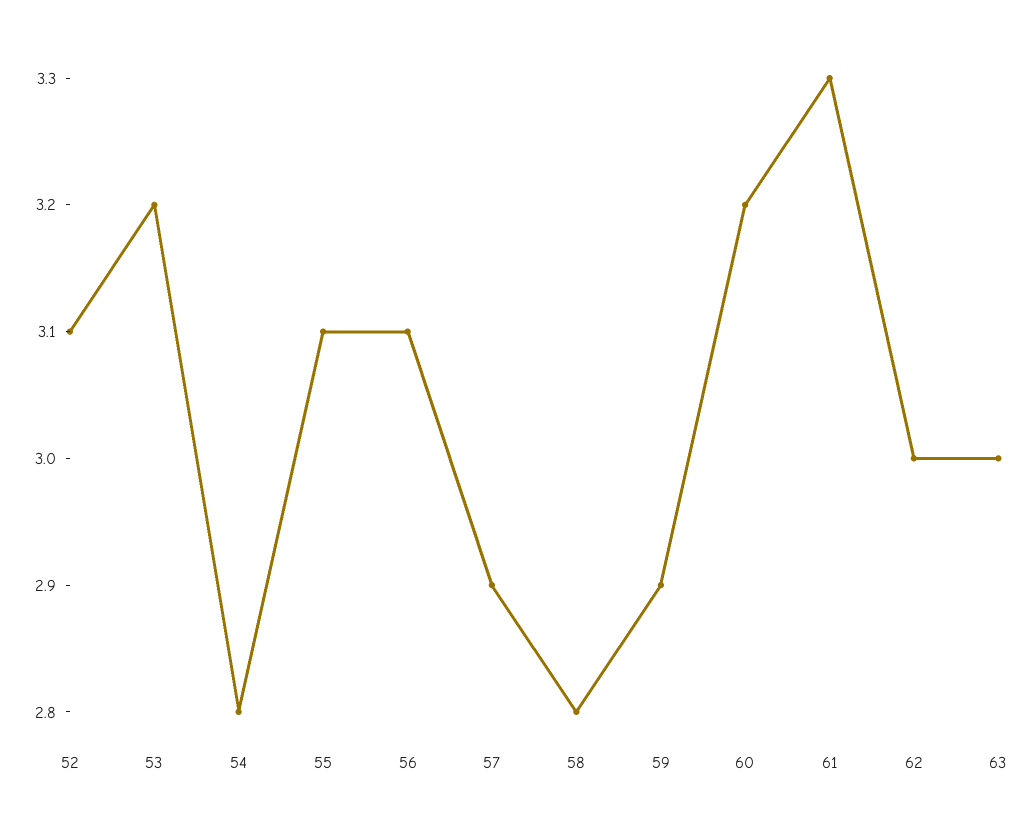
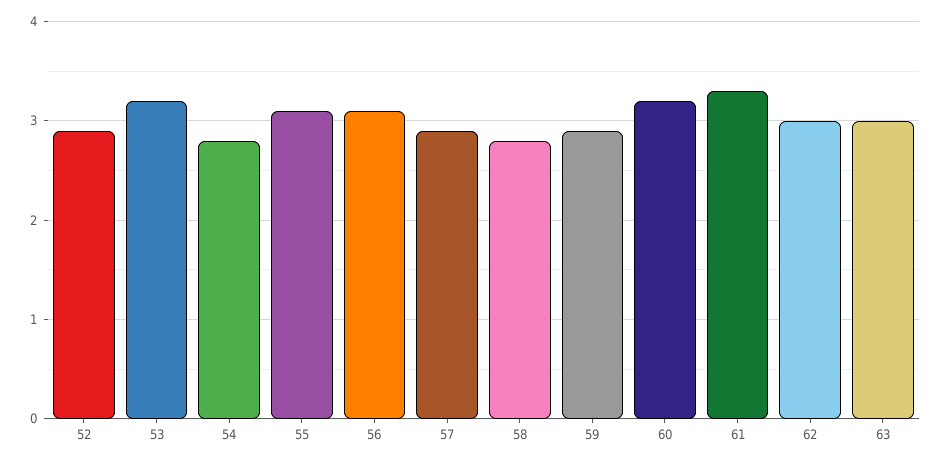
  {
-   "52": 3.1,
+   "52": 2.9,
    "53": 3.2,
    "54": 2.8,
    "55": 3.1,
    "56": 3.1,
    "57": 2.9,
    "58": 2.8,
    "59": 2.9,
    "60": 3.2,
    "61": 3.3,
    "62": 3,
    "63": 3
  }

